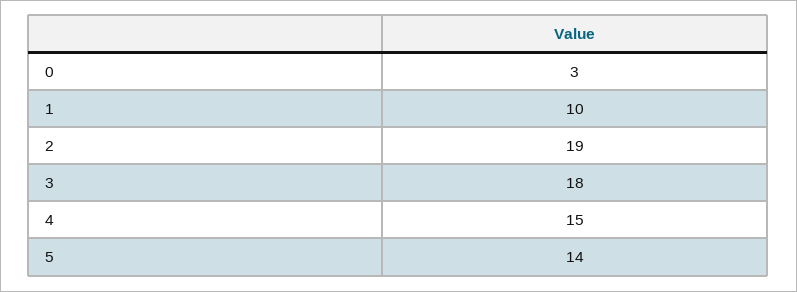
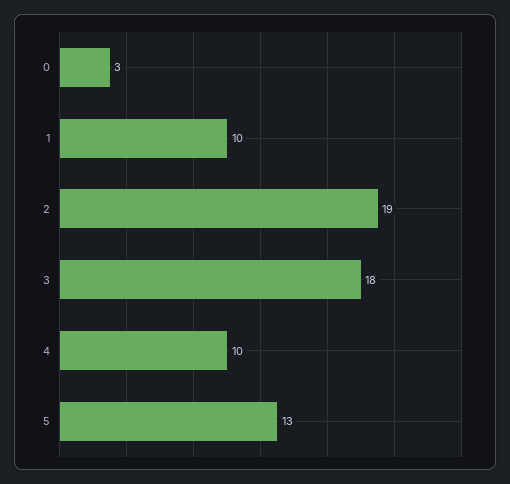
  {
    "0": 3,
    "1": 10,
    "2": 19,
    "3": 18,
-   "4": 15,
+   "4": 10,
-   "5": 14
+   "5": 13
  }

